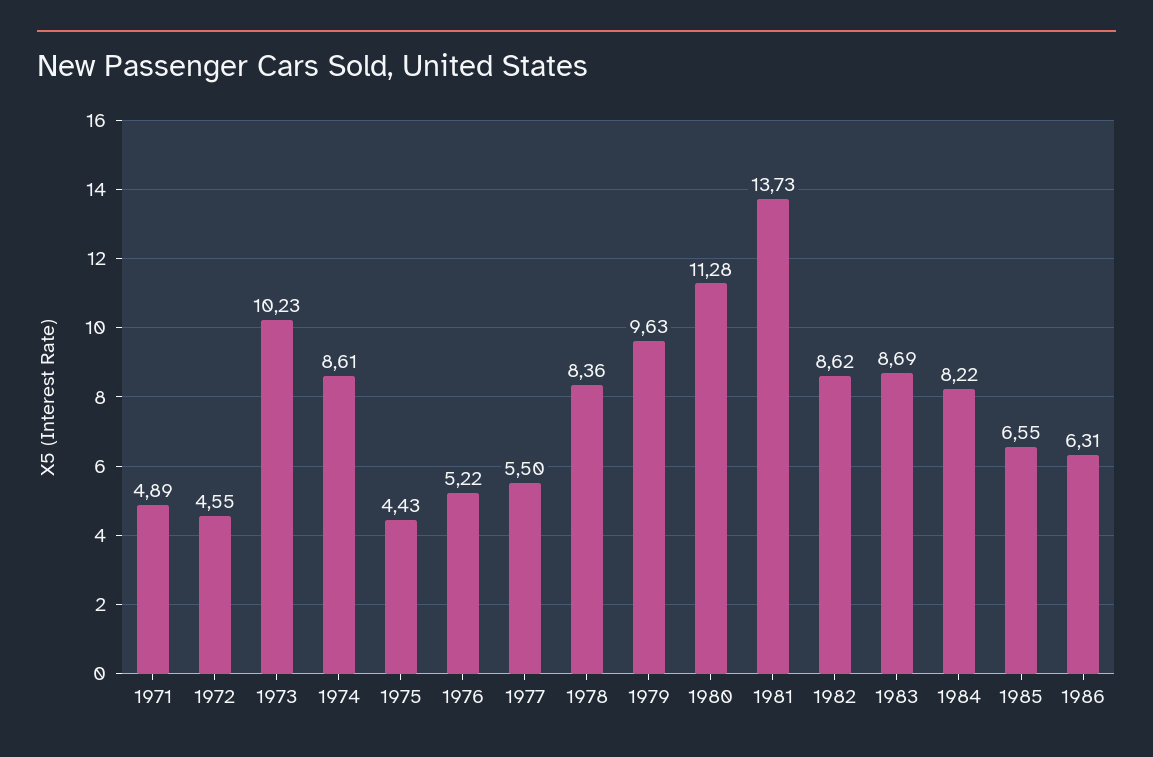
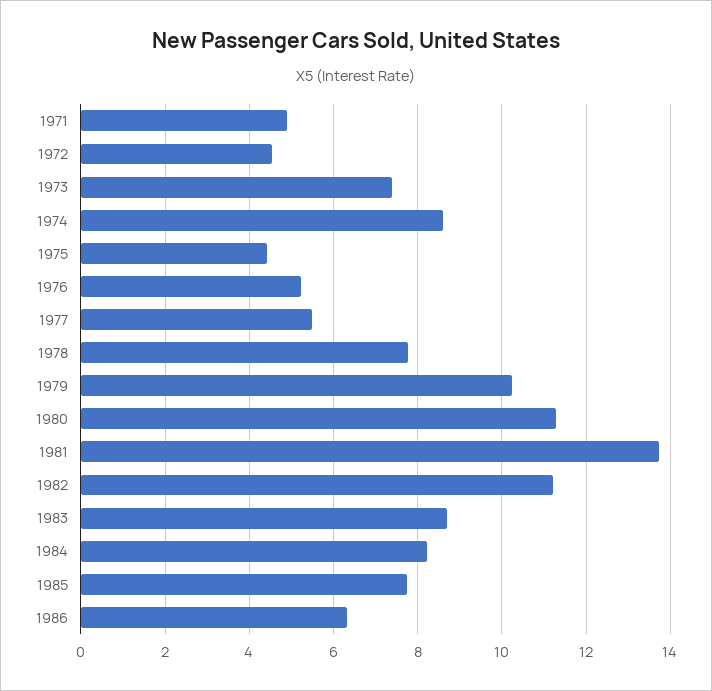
  {
    "1971": 4.89,
    "1972": 4.55,
-   "1973": 10.23,
+   "1973": 7.4,
    "1974": 8.61,
    "1975": 4.43,
    "1976": 5.22,
    "1977": 5.5,
-   "1978": 8.36,
+   "1978": 7.8,
-   "1979": 9.63,
+   "1979": 10.2,
    "1980": 11.28,
    "1981": 13.73,
-   "1982": 8.62,
+   "1982": 11.2,
    "1983": 8.69,
    "1984": 8.22,
-   "1985": 6.55,
+   "1985": 7.8,
    "1986": 6.31
  }

